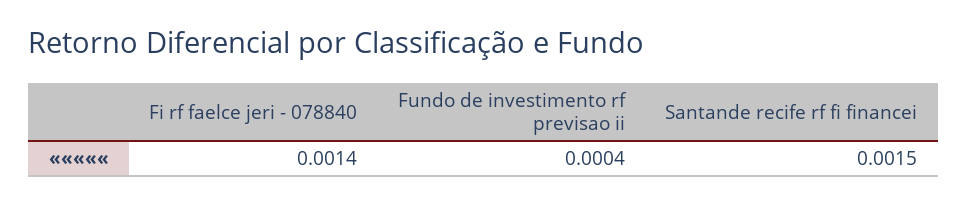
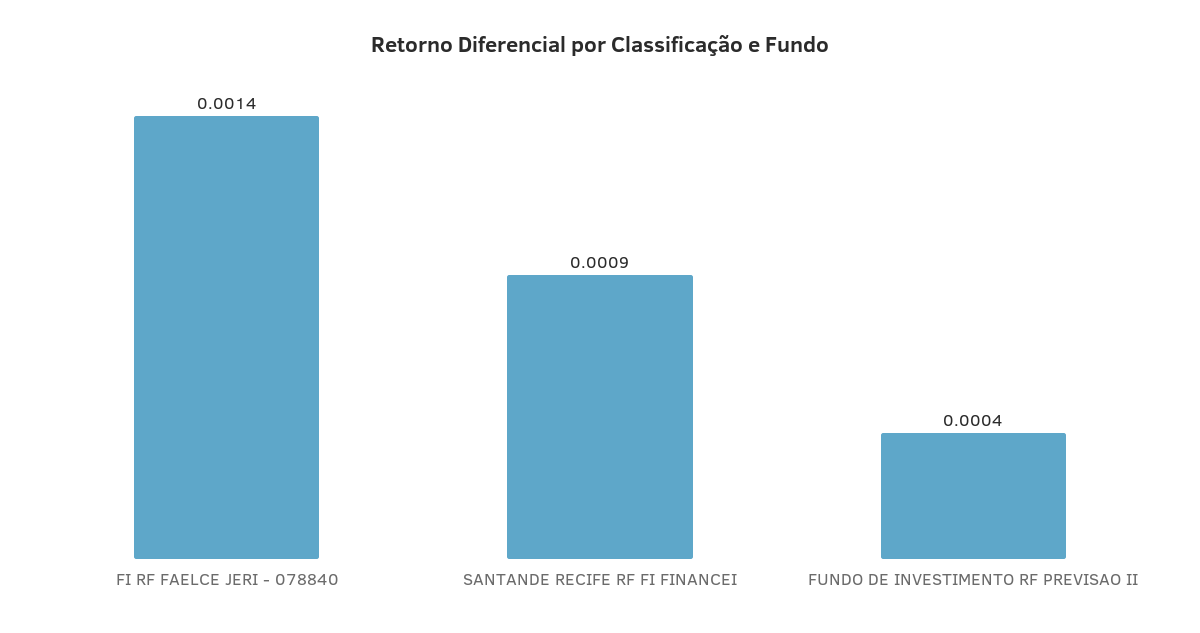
  {
    "Fi rf faelce jeri - 078840": 0.0014,
    "Fundo de investimento rf previsao ii": 0.0004,
-   "Santande recife rf fi financei": 0.0015
+   "Santande recife rf fi financei": 0.0009
  }

